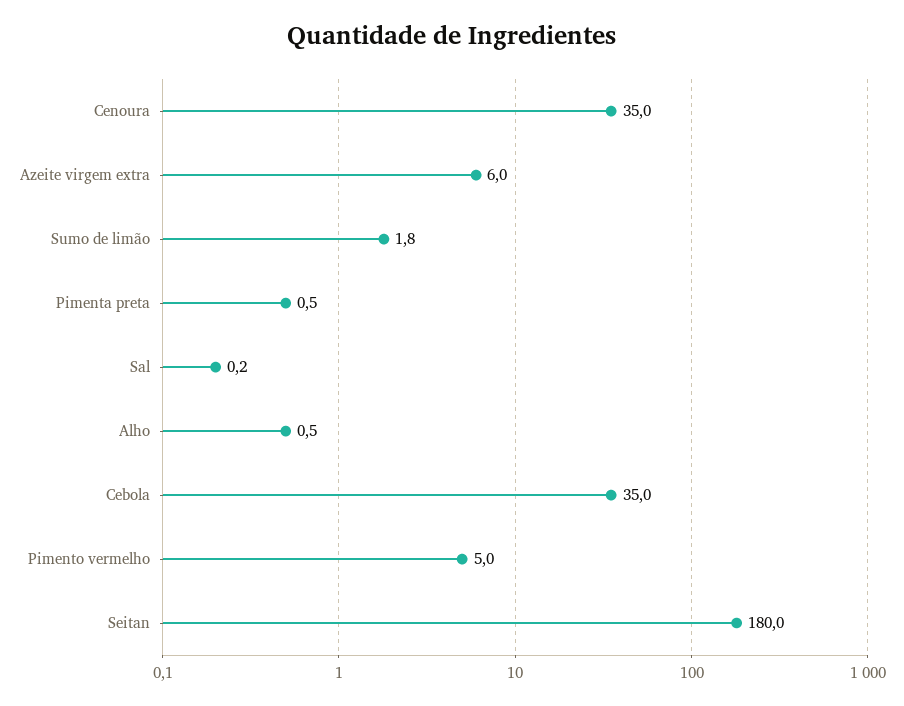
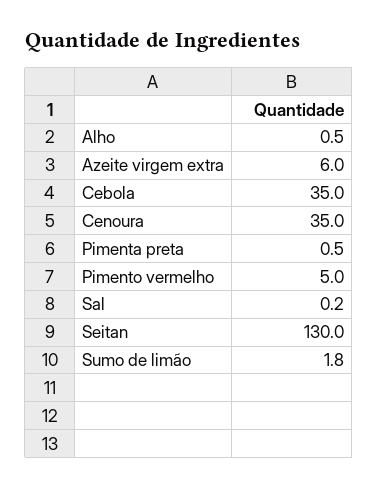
  {
    "Cenoura": 35,
    "Azeite virgem extra": 6,
    "Sumo de limão": 1.8,
    "Pimenta preta": 0.5,
    "Sal": 0.2,
    "Alho": 0.5,
    "Cebola": 35,
    "Pimento vermelho": 5,
-   "Seitan": 180
+   "Seitan": 130
  }

